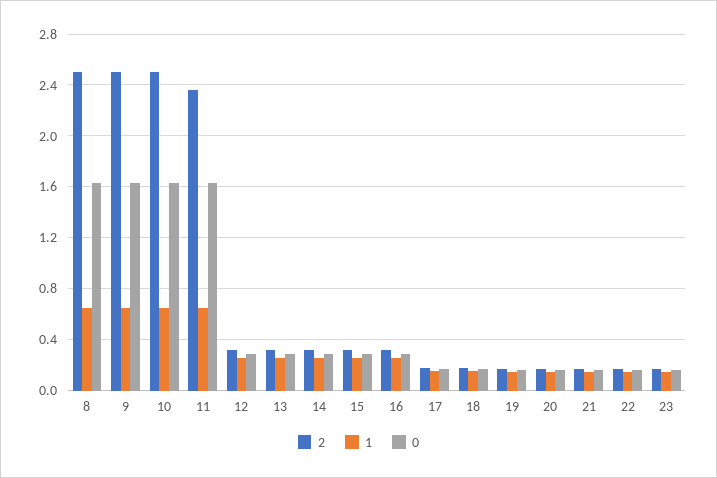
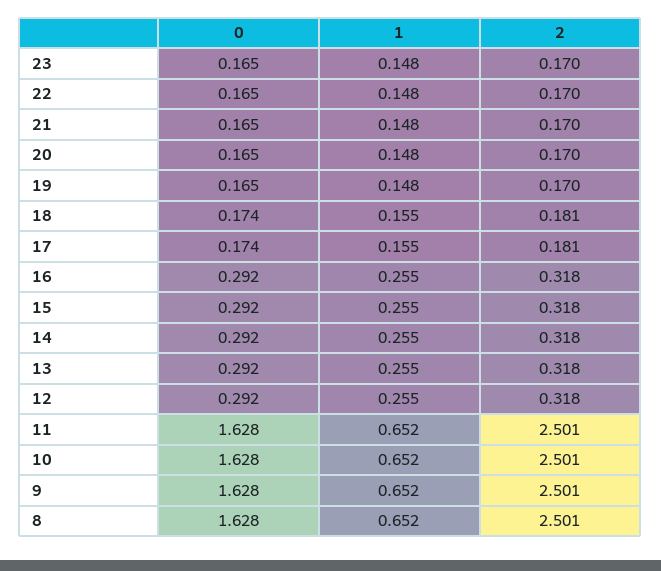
  {
    "2": {
      "8": 2.501,
      "9": 2.501,
      "10": 2.501,
-     "11": 2.35,
+     "11": 2.501,
      "12": 0.318,
      "13": 0.318,
      "14": 0.318,
      "15": 0.318,
      "16": 0.318,
      "17": 0.181,
      "18": 0.181,
      "19": 0.17,
      "20": 0.17,
      "21": 0.17,
      "22": 0.17,
      "23": 0.17
    },
    "1": {
      "8": 0.652,
      "9": 0.652,
      "10": 0.652,
      "11": 0.652,
      "12": 0.255,
      "13": 0.255,
      "14": 0.255,
      "15": 0.255,
      "16": 0.255,
      "17": 0.155,
      "18": 0.155,
      "19": 0.148,
      "20": 0.148,
      "21": 0.148,
      "22": 0.148,
      "23": 0.148
    },
    "0": {
      "8": 1.628,
      "9": 1.628,
      "10": 1.628,
      "11": 1.628,
      "12": 0.292,
      "13": 0.292,
      "14": 0.292,
      "15": 0.292,
      "16": 0.292,
      "17": 0.174,
      "18": 0.174,
      "19": 0.165,
      "20": 0.165,
      "21": 0.165,
      "22": 0.165,
      "23": 0.165
    }
  }

